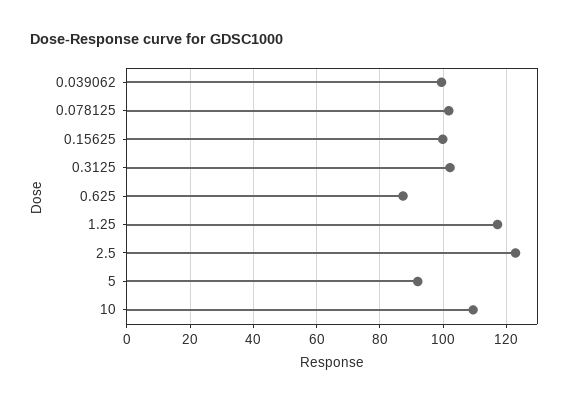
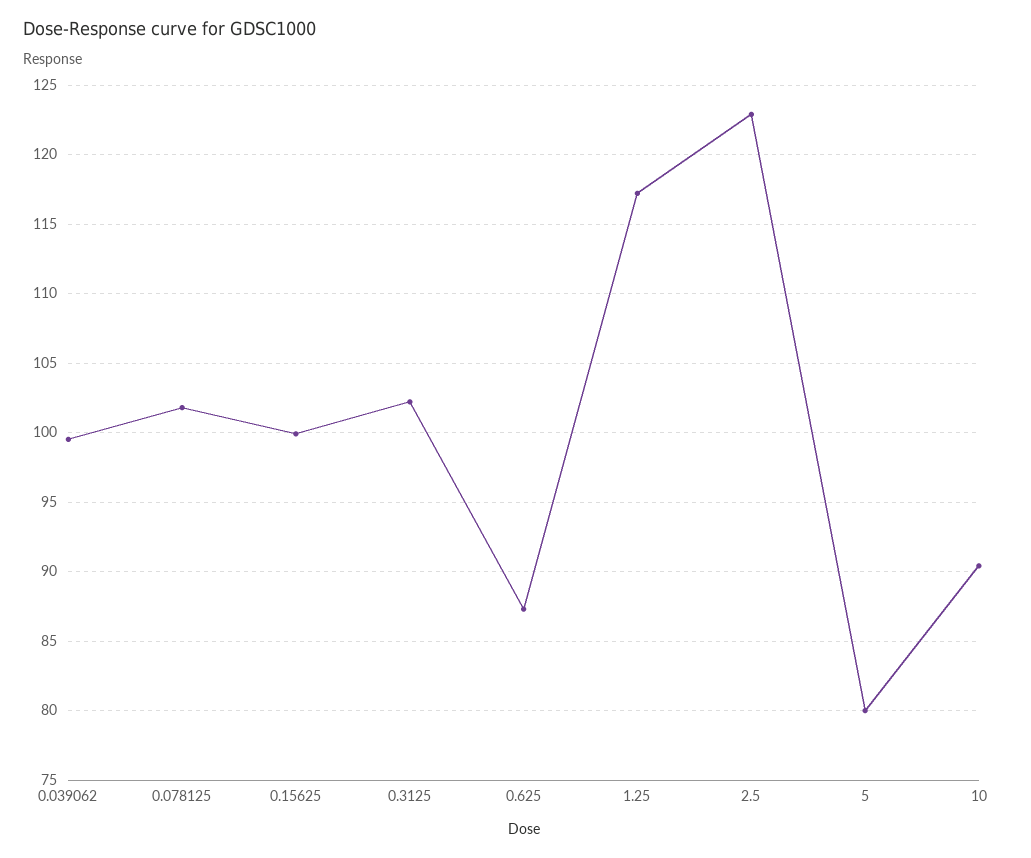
  {
    "0.039062": 99.5,
    "0.078125": 102,
    "0.15625": 100,
    "0.3125": 102,
    "0.625": 87.5,
    "1.25": 117,
    "2.5": 123,
-   "5": 92,
+   "5": 80,
-   "10": 110
+   "10": 90.5
  }

